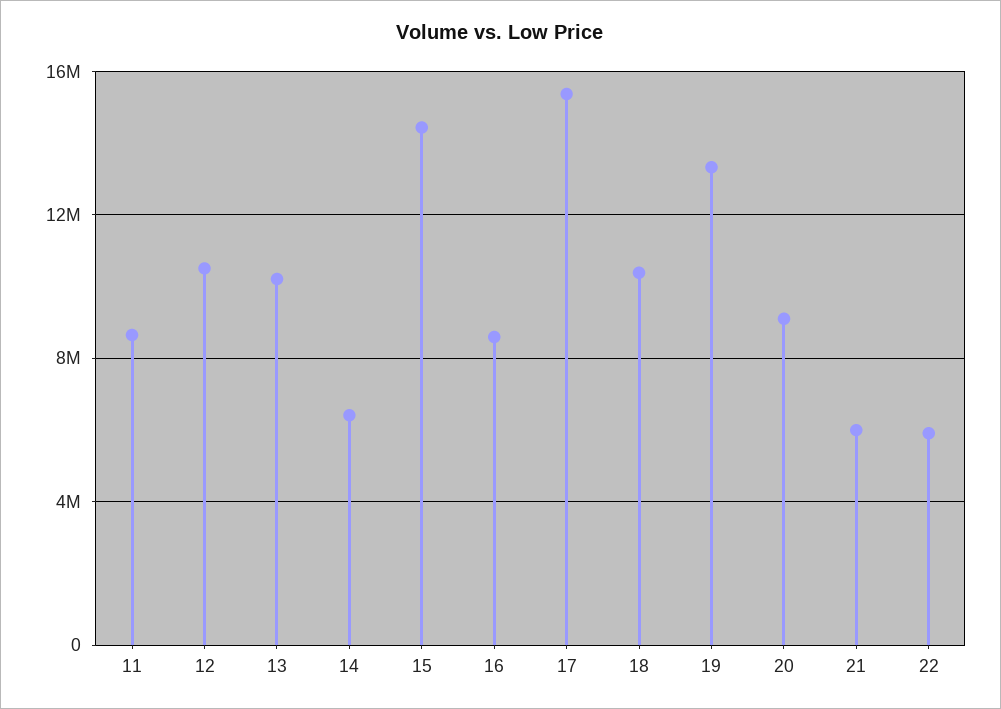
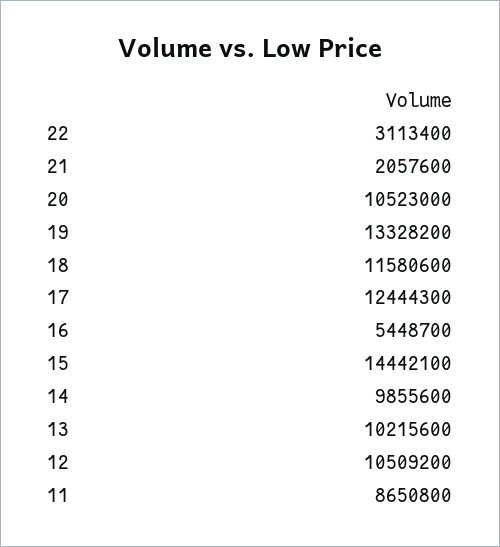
  {
    "11": 8650800,
    "12": 10509200,
    "13": 10215600,
-   "14": 6500000,
+   "14": 9855600,
    "15": 14442100,
-   "16": 8500000,
+   "16": 5448700,
-   "17": 15500000,
+   "17": 12444300,
-   "18": 10500000,
+   "18": 11580600,
    "19": 13328200,
-   "20": 9000000,
+   "20": 10523000,
-   "21": 6000000,
+   "21": 2057600,
-   "22": 6000000
+   "22": 3113400
  }

